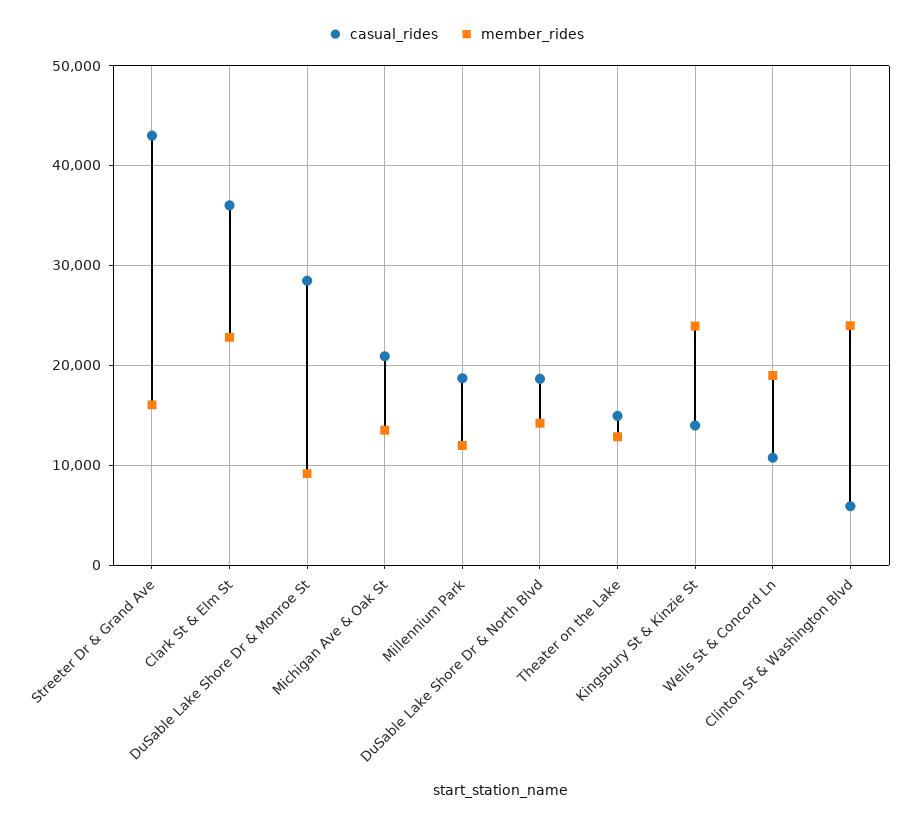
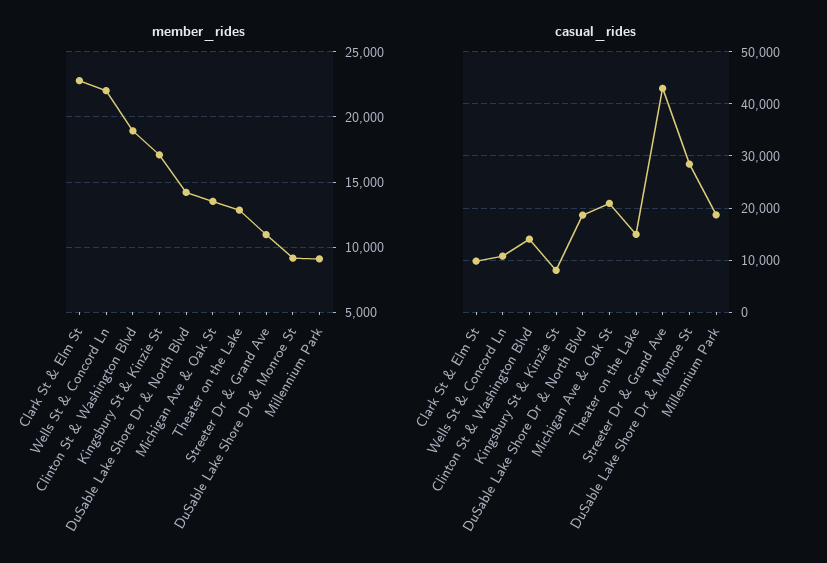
  {
    "casual_rides": {
      "Streeter Dr & Grand Ave": 43000,
-     "Clark St & Elm St": 36000,
+     "Clark St & Elm St": 10000,
      "DuSable Lake Shore Dr & Monroe St": 28000,
      "Michigan Ave & Oak St": 21000,
      "Millennium Park": 19000,
      "DuSable Lake Shore Dr & North Blvd": 19000,
      "Theater on the Lake": 15000,
-     "Kingsbury St & Kinzie St": 14000,
+     "Kingsbury St & Kinzie St": 8000,
      "Wells St & Concord Ln": 11000,
-     "Clinton St & Washington Blvd": 6000
+     "Clinton St & Washington Blvd": 14000
    },
    "member_rides": {
-     "Streeter Dr & Grand Ave": 16000,
+     "Streeter Dr & Grand Ave": 11000,
      "Clark St & Elm St": 23000,
      "DuSable Lake Shore Dr & Monroe St": 9000,
      "Michigan Ave & Oak St": 13500,
-     "Millennium Park": 12000,
+     "Millennium Park": 9000,
      "DuSable Lake Shore Dr & North Blvd": 14000,
      "Theater on the Lake": 13000,
-     "Kingsbury St & Kinzie St": 24000,
+     "Kingsbury St & Kinzie St": 17000,
-     "Wells St & Concord Ln": 19000,
+     "Wells St & Concord Ln": 22000,
-     "Clinton St & Washington Blvd": 24000
+     "Clinton St & Washington Blvd": 19000
    }
  }

